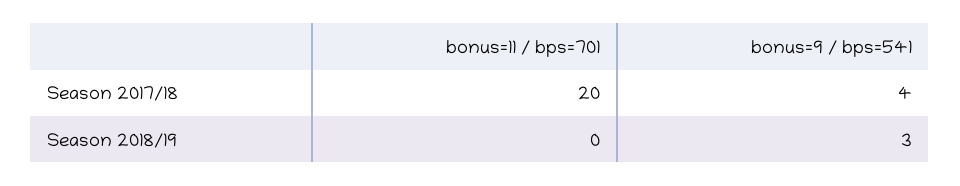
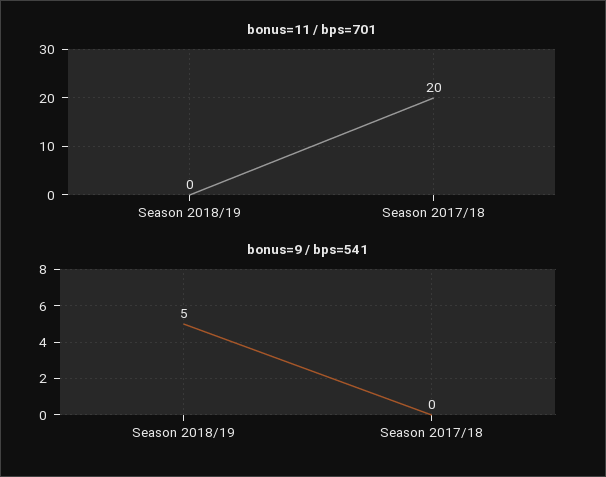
  {
    "bonus=11 / bps=701": {
      "Season 2017/18": 20,
      "Season 2018/19": 0
    },
    "bonus=9 / bps=541": {
-     "Season 2017/18": 4,
+     "Season 2017/18": 0,
-     "Season 2018/19": 3
+     "Season 2018/19": 5
    }
  }

